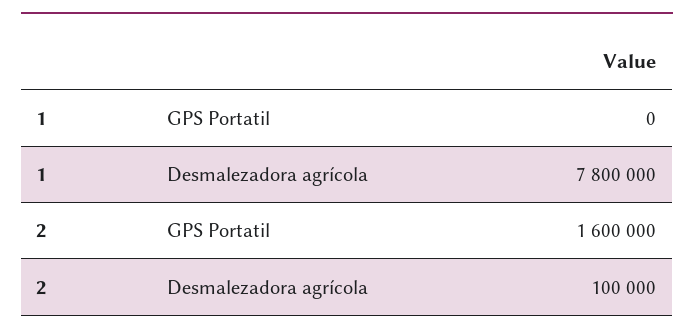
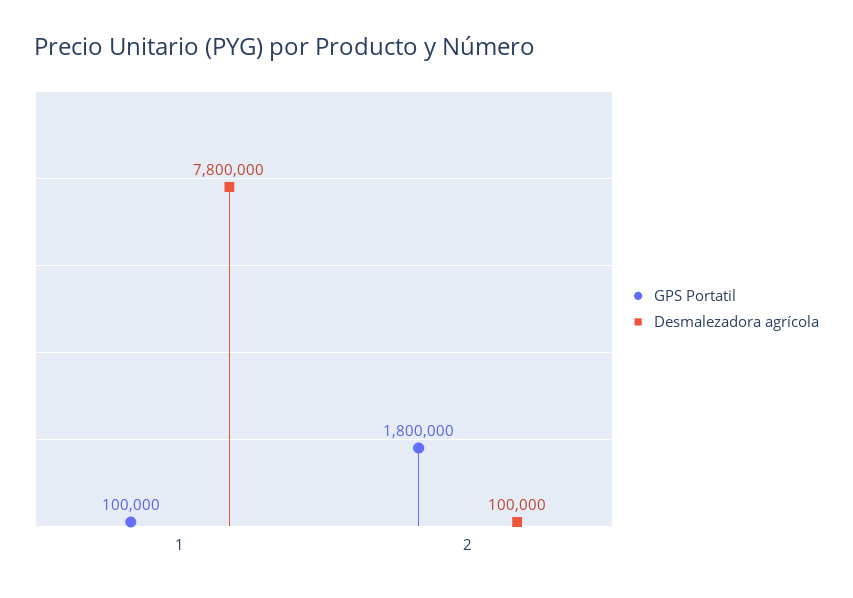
  {
    "GPS Portatil": {
-     "1": 0,
+     "1": 100000,
-     "2": 1600000
+     "2": 1800000
    },
    "Desmalezadora agrícola": {
      "1": 7800000,
      "2": 100000
    }
  }

